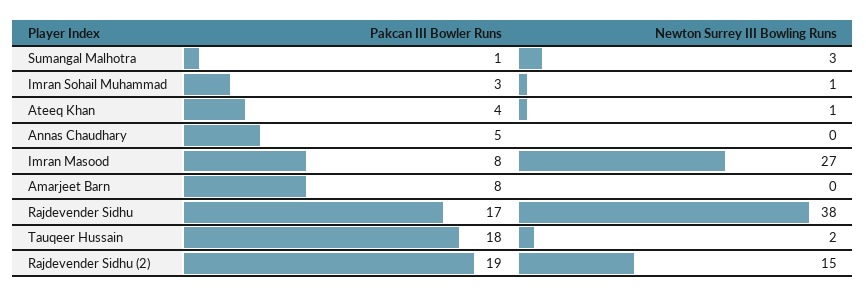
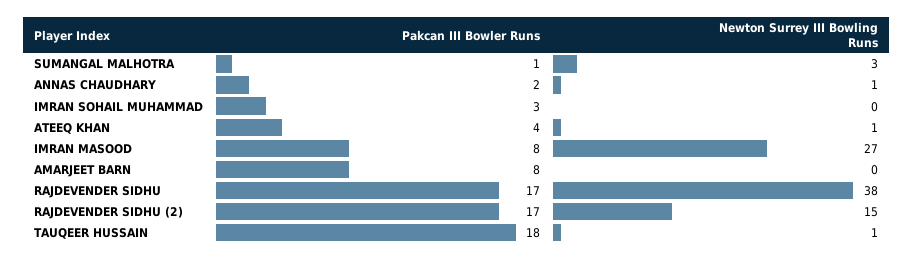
  {
    "Pakcan III Bowler Runs": {
      "Sumangal Malhotra": 1,
      "Imran Sohail Muhammad": 3,
      "Ateeq Khan": 4,
-     "Annas Chaudhary": 5,
+     "Annas Chaudhary": 2,
      "Imran Masood": 8,
      "Amarjeet Barn": 8,
      "Rajdevender Sidhu": 17,
      "Tauqeer Hussain": 18,
-     "Rajdevender Sidhu (2)": 19
+     "Rajdevender Sidhu (2)": 17
    },
    "Newton Surrey III Bowling Runs": {
      "Sumangal Malhotra": 3,
-     "Imran Sohail Muhammad": 1,
+     "Imran Sohail Muhammad": 0,
      "Ateeq Khan": 1,
-     "Annas Chaudhary": 0,
+     "Annas Chaudhary": 1,
      "Imran Masood": 27,
      "Amarjeet Barn": 0,
      "Rajdevender Sidhu": 38,
-     "Tauqeer Hussain": 2,
+     "Tauqeer Hussain": 1,
      "Rajdevender Sidhu (2)": 15
    }
  }

